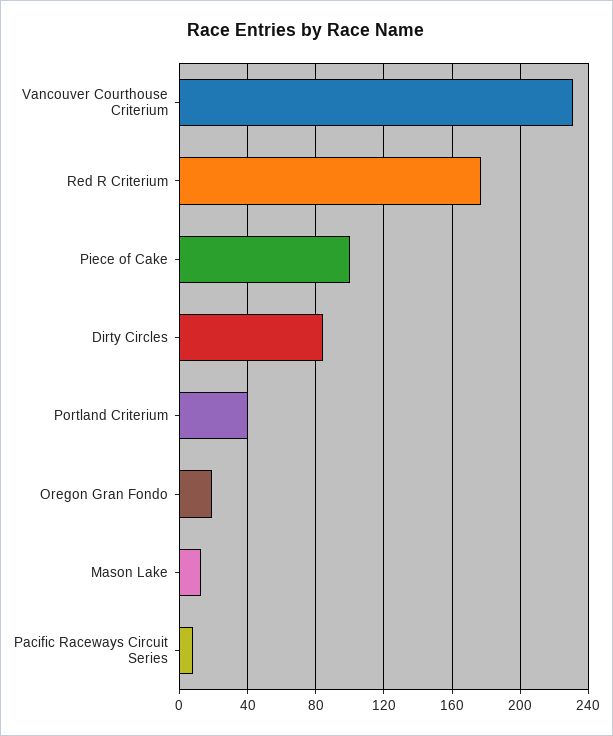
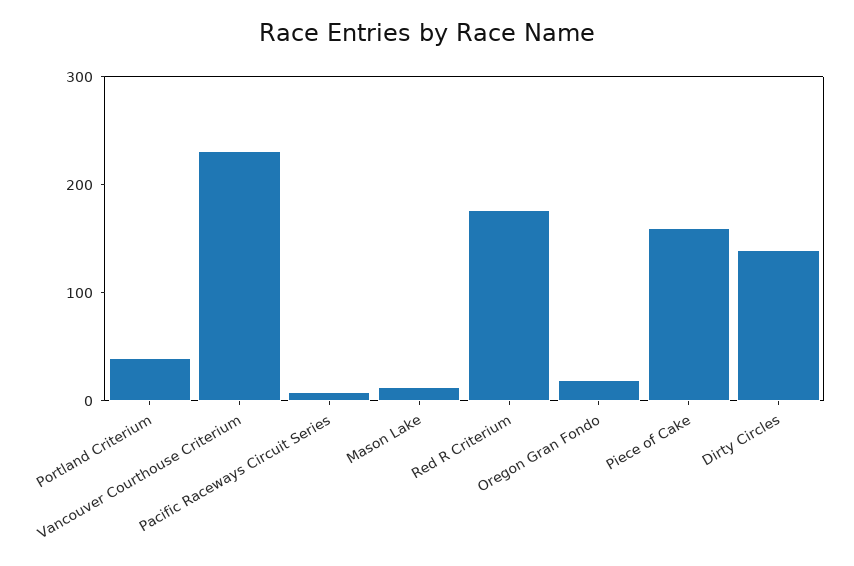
  {
    "Vancouver Courthouse Criterium": 230,
    "Red R Criterium": 175,
-   "Piece of Cake": 100,
+   "Piece of Cake": 160,
-   "Dirty Circles": 85,
+   "Dirty Circles": 140,
    "Portland Criterium": 40,
    "Oregon Gran Fondo": 20,
    "Mason Lake": 15,
    "Pacific Raceways Circuit Series": 10
  }

